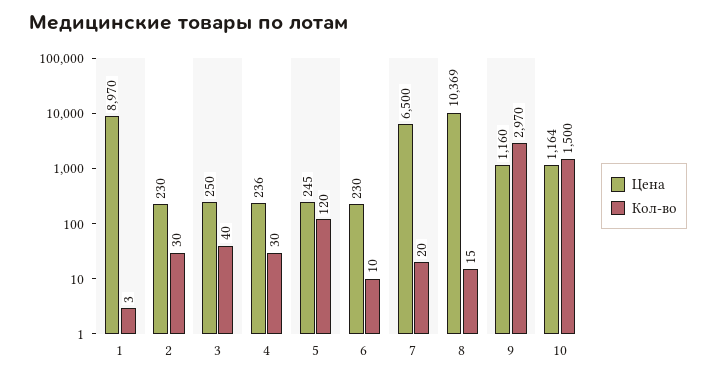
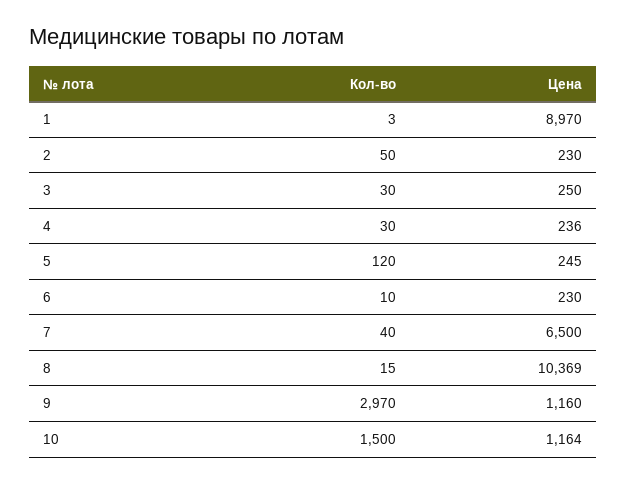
  {
    "Цена": {
      "1": 8970,
      "2": 230,
      "3": 250,
      "4": 236,
      "5": 245,
      "6": 230,
      "7": 6500,
      "8": 10369,
      "9": 1160,
      "10": 1164
    },
    "Кол-во": {
      "1": 3,
-     "2": 30,
+     "2": 50,
-     "3": 40,
+     "3": 30,
      "4": 30,
      "5": 120,
      "6": 10,
-     "7": 20,
+     "7": 40,
      "8": 15,
      "9": 2970,
      "10": 1500
    }
  }

